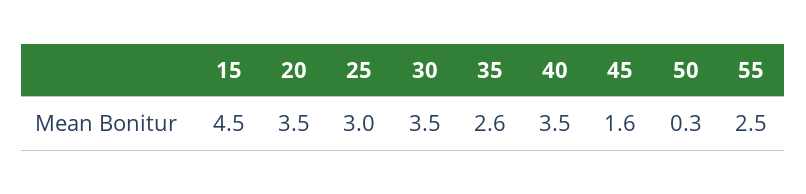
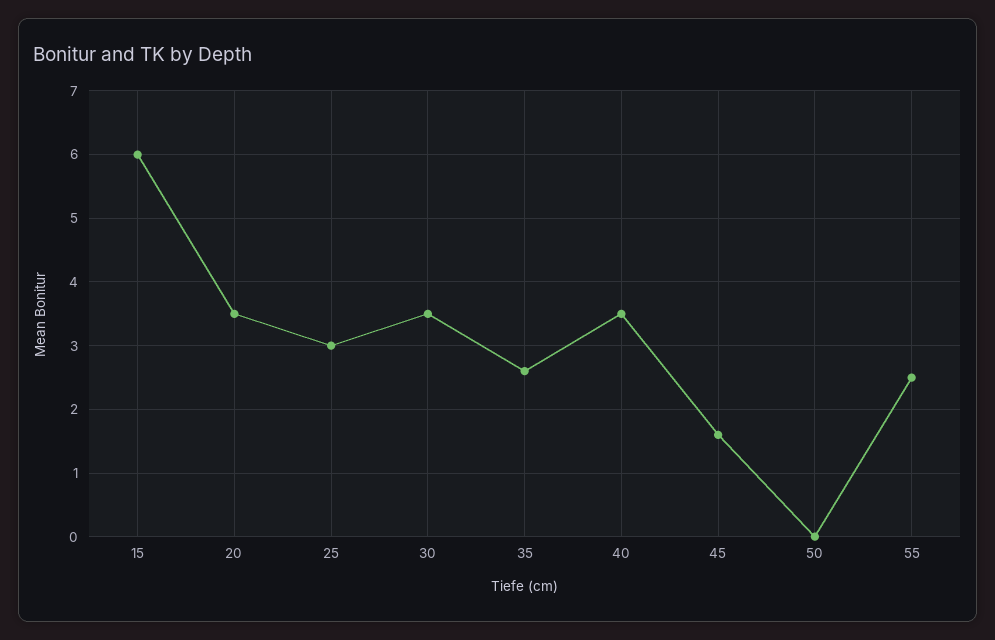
  {
-   "15": 4.5,
+   "15": 6,
    "20": 3.5,
    "25": 3,
    "30": 3.5,
    "35": 2.6,
    "40": 3.5,
    "45": 1.6,
-   "50": 0.3,
+   "50": 0,
    "55": 2.5
  }

